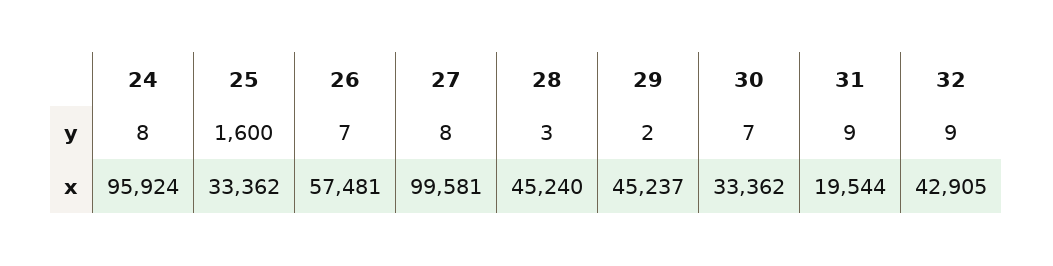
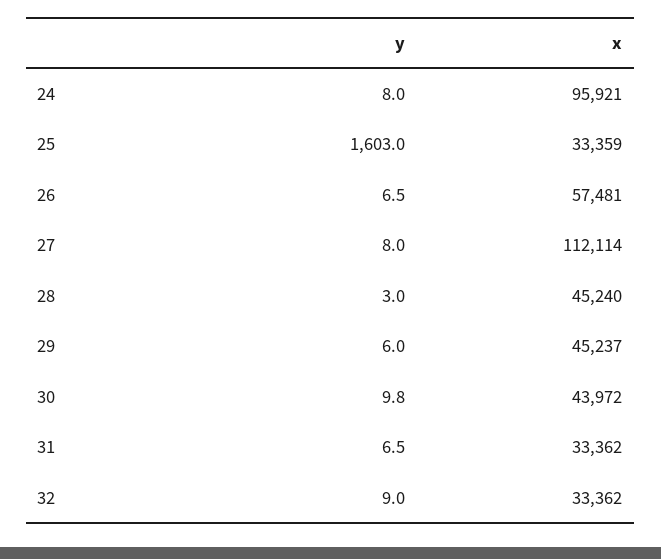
  {
    "24": {
      "y": 8,
-     "x": 95924
+     "x": 95921
    },
    "25": {
-     "y": 1600,
+     "y": 1603,
-     "x": 33362
+     "x": 33359
    },
    "26": {
      "y": 6.5,
      "x": 57481
    },
    "27": {
      "y": 8,
-     "x": 99581
+     "x": 112114
    },
    "28": {
      "y": 3,
      "x": 45240
    },
    "29": {
-     "y": 2,
+     "y": 6,
      "x": 45237
    },
    "30": {
-     "y": 7,
+     "y": 9.8,
-     "x": 33362
+     "x": 43972
    },
    "31": {
-     "y": 9,
+     "y": 6.5,
-     "x": 19544
+     "x": 33362
    },
    "32": {
      "y": 9,
-     "x": 42905
+     "x": 33362
    }
  }

